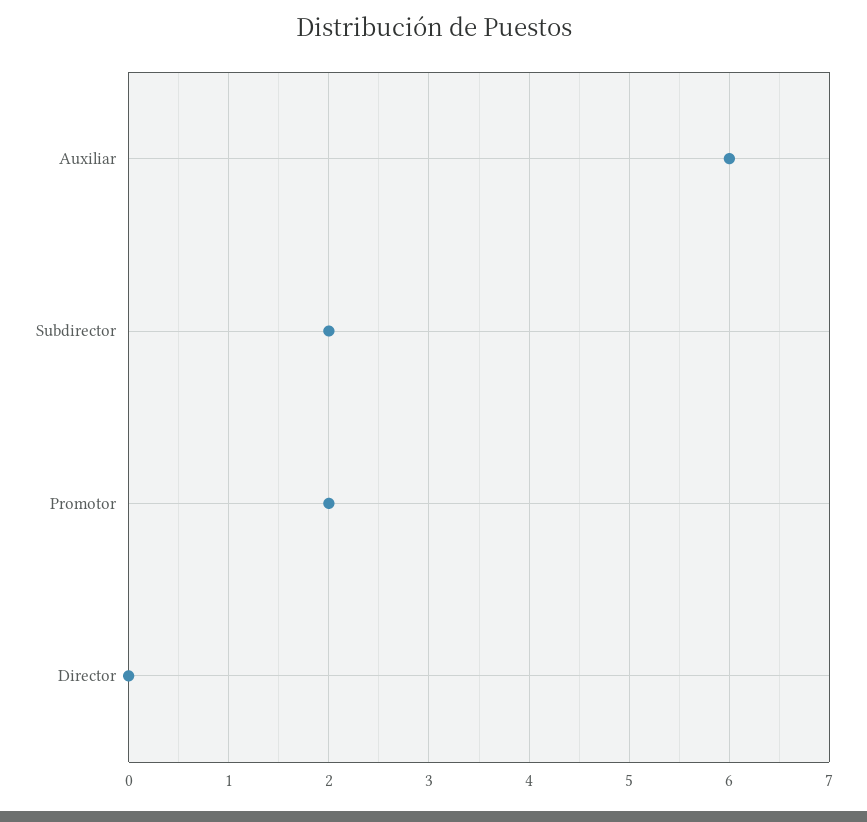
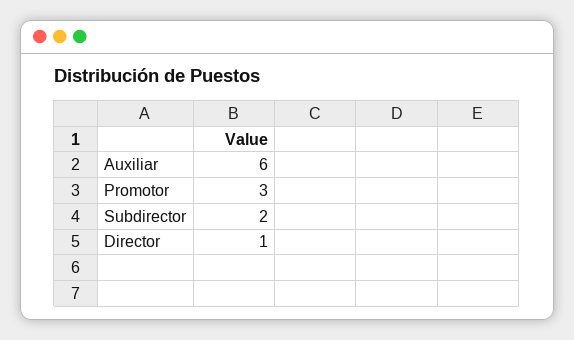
  {
    "Auxiliar": 6,
    "Subdirector": 2,
-   "Promotor": 2,
+   "Promotor": 3,
-   "Director": 0
+   "Director": 1
  }

